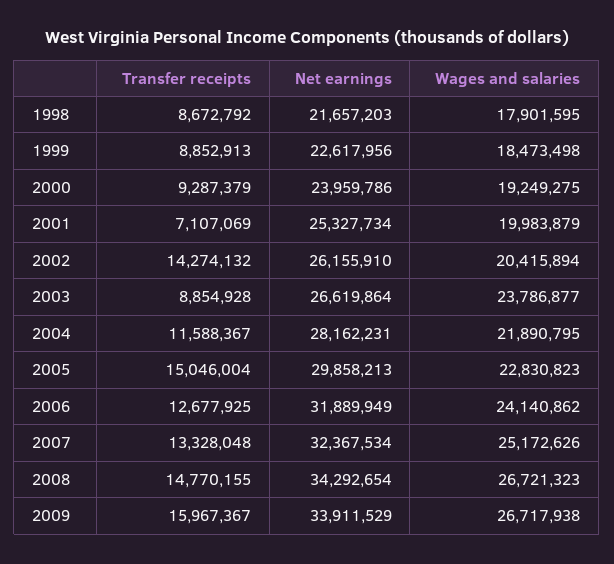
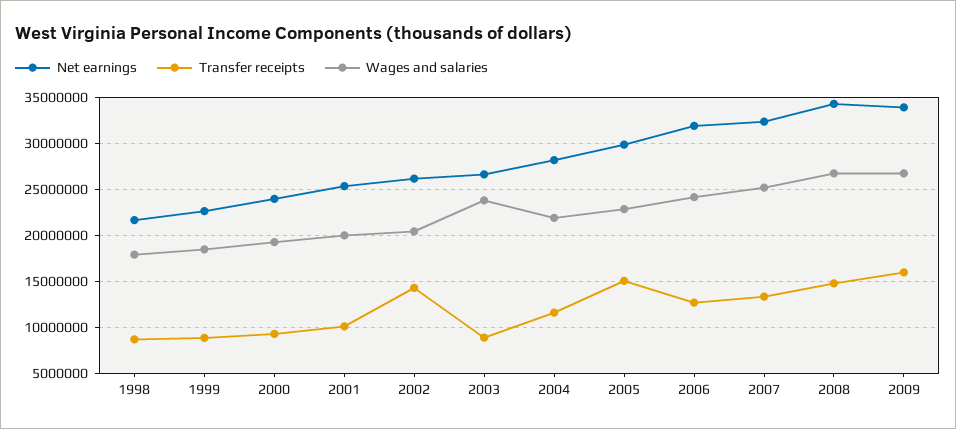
  {
    "Transfer receipts": {
      "1998": 8672792,
      "1999": 8852913,
      "2000": 9287379,
-     "2001": 7107069,
+     "2001": 10000000,
      "2002": 14274132,
      "2003": 8854928,
      "2004": 11588367,
      "2005": 15046004,
      "2006": 12677925,
      "2007": 13328048,
      "2008": 14770155,
      "2009": 15967367
    },
    "Net earnings": {
      "1998": 21657203,
      "1999": 22617956,
      "2000": 23959786,
      "2001": 25327734,
      "2002": 26155910,
      "2003": 26619864,
      "2004": 28162231,
      "2005": 29858213,
      "2006": 31889949,
      "2007": 32367534,
      "2008": 34292654,
      "2009": 33911529
    },
    "Wages and salaries": {
      "1998": 17901595,
      "1999": 18473498,
      "2000": 19249275,
      "2001": 19983879,
      "2002": 20415894,
      "2003": 23786877,
      "2004": 21890795,
      "2005": 22830823,
      "2006": 24140862,
      "2007": 25172626,
      "2008": 26721323,
      "2009": 26717938
    }
  }

